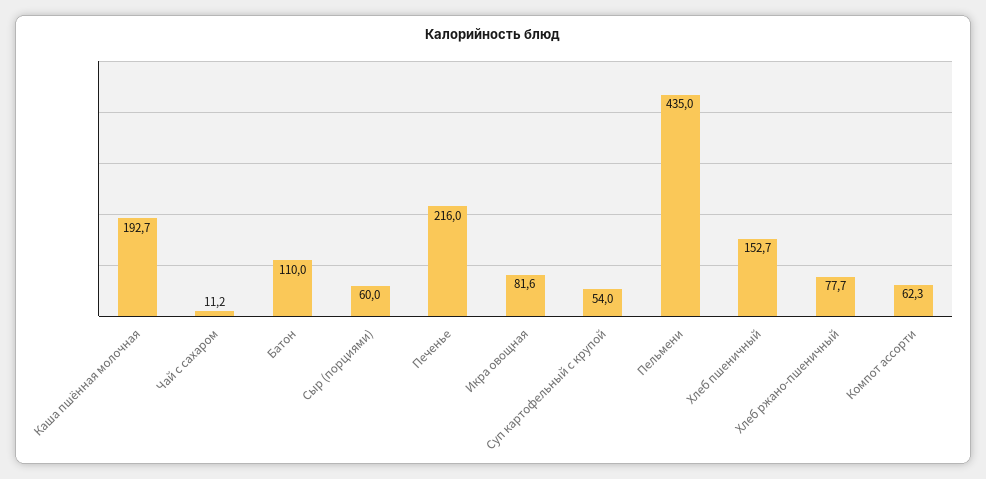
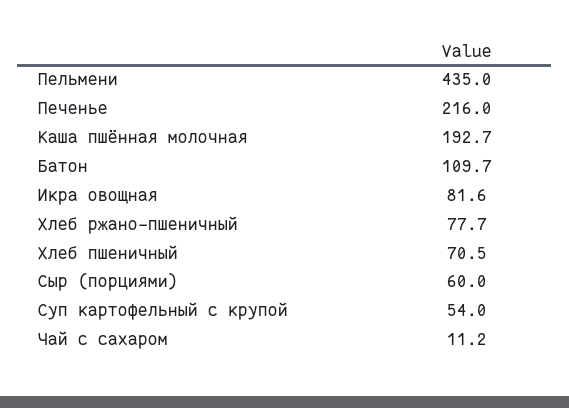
  {
    "Каша пшённая молочная": 192.7,
    "Чай с сахаром": 11.2,
-   "Батон": 110,
+   "Батон": 109.7,
    "Сыр (порциями)": 60,
    "Печенье": 216,
    "Икра овощная": 81.6,
    "Суп картофельный с крупой": 54,
    "Пельмени": 435,
-   "Хлеб пшеничный": 152.7,
+   "Хлеб пшеничный": 70.5,
-   "Хлеб ржано-пшеничный": 77.7,
+   "Хлеб ржано-пшеничный": 77.7
-   "Компот ассорти": 62.3
  }

